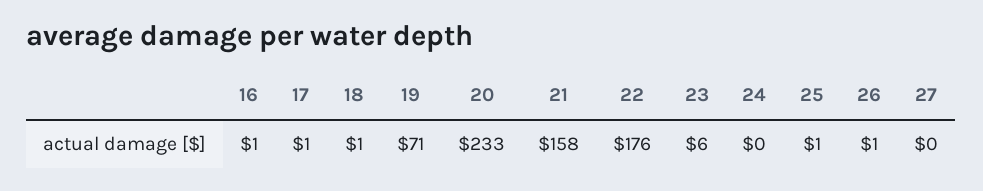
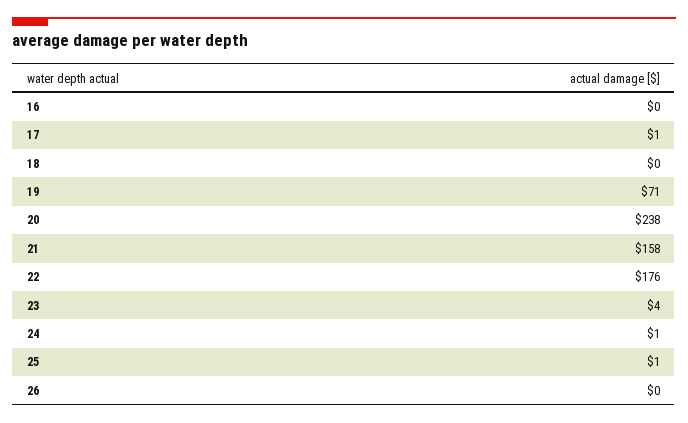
  {
-   "16": 1,
+   "16": 0,
    "17": 1,
-   "18": 1,
+   "18": 0,
    "19": 71,
-   "20": 233,
+   "20": 238,
    "21": 158,
    "22": 176,
-   "23": 6,
+   "23": 4,
-   "24": 0,
+   "24": 1,
    "25": 1,
-   "26": 1,
+   "26": 0
-   "27": 0
  }

